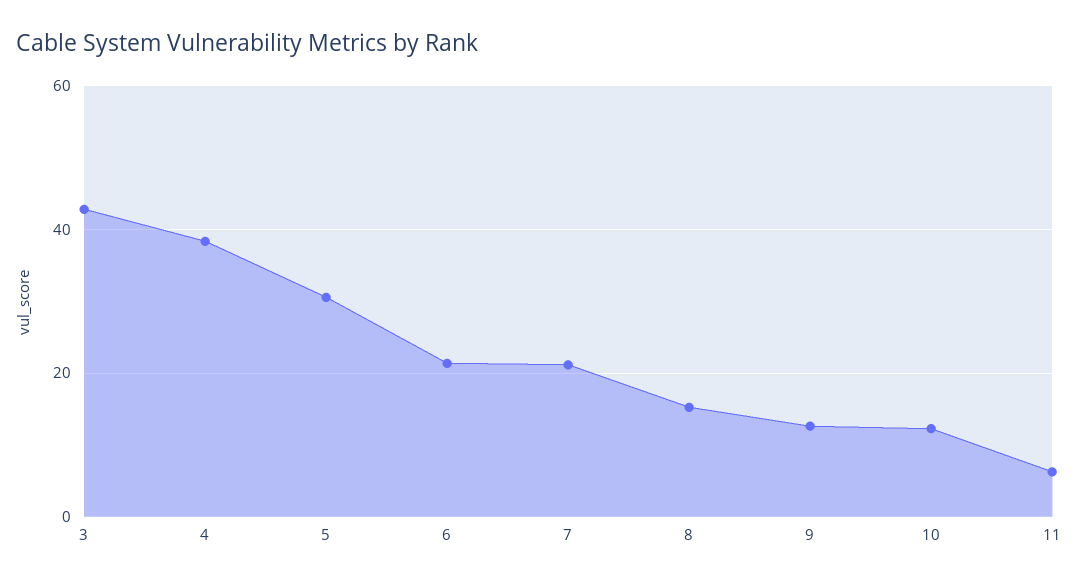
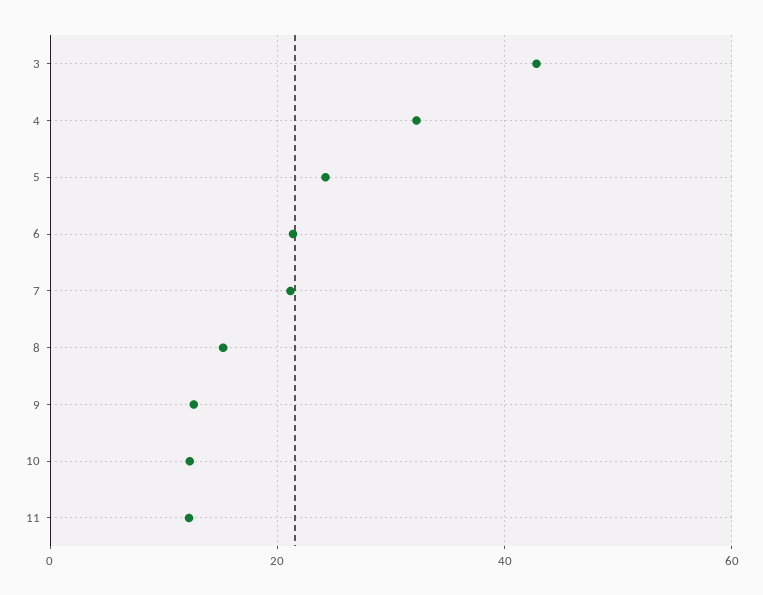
  {
    "3": 42,
-   "4": 38,
+   "4": 32,
-   "5": 30,
+   "5": 24,
    "6": 22,
    "7": 22,
    "8": 16,
    "9": 12,
    "10": 12,
-   "11": 6
+   "11": 12
  }

